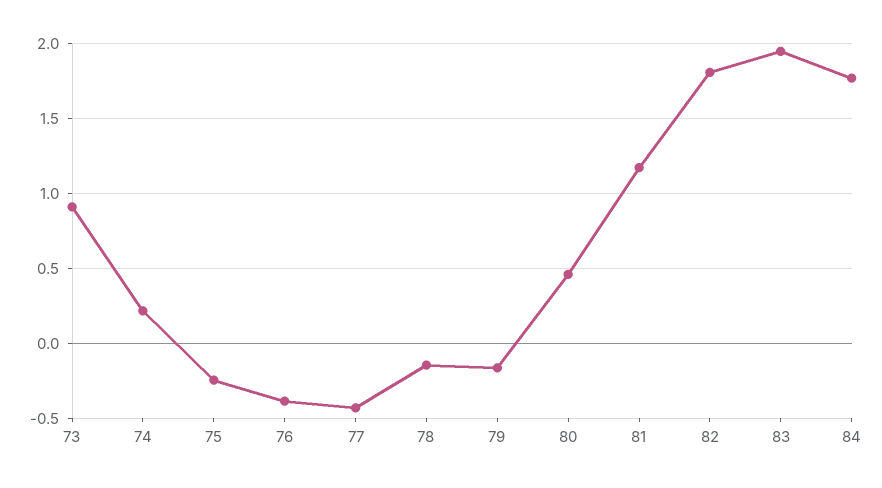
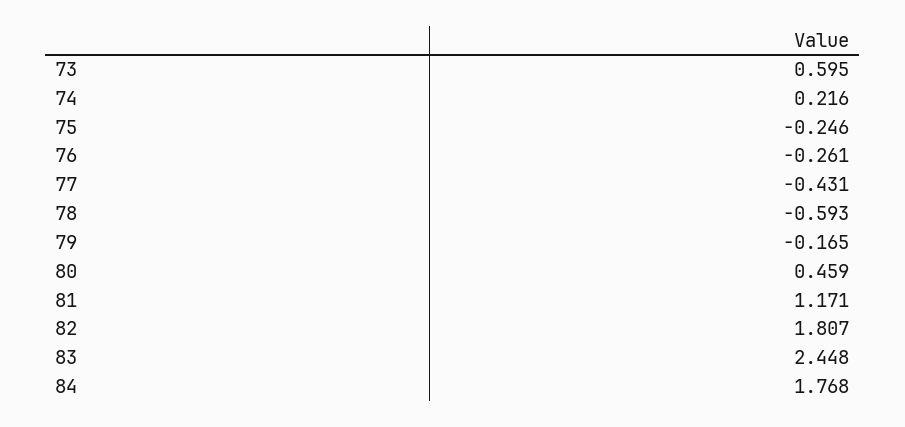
  {
-   "73": 0.9,
+   "73": 0.595,
    "74": 0.216,
    "75": -0.246,
-   "76": -0.4,
+   "76": -0.261,
    "77": -0.431,
-   "78": -0.15,
+   "78": -0.593,
    "79": -0.165,
    "80": 0.459,
    "81": 1.171,
    "82": 1.807,
-   "83": 1.95,
+   "83": 2.448,
    "84": 1.768
  }

